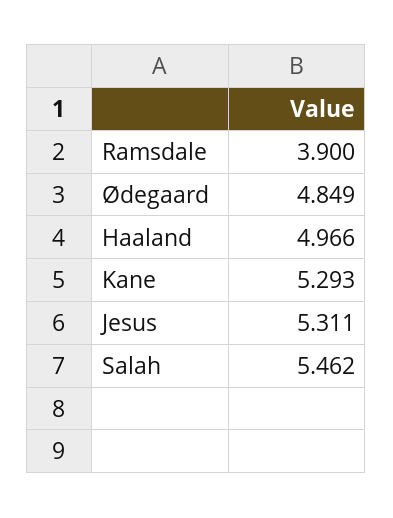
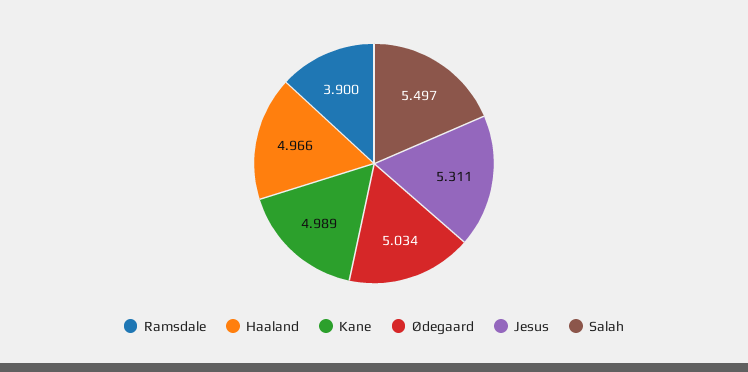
  {
    "Ramsdale": 3.9,
-   "Ødegaard": 4.849,
+   "Ødegaard": 5.034,
    "Haaland": 4.966,
-   "Kane": 5.293,
+   "Kane": 4.989,
    "Jesus": 5.311,
-   "Salah": 5.462
+   "Salah": 5.497
  }

